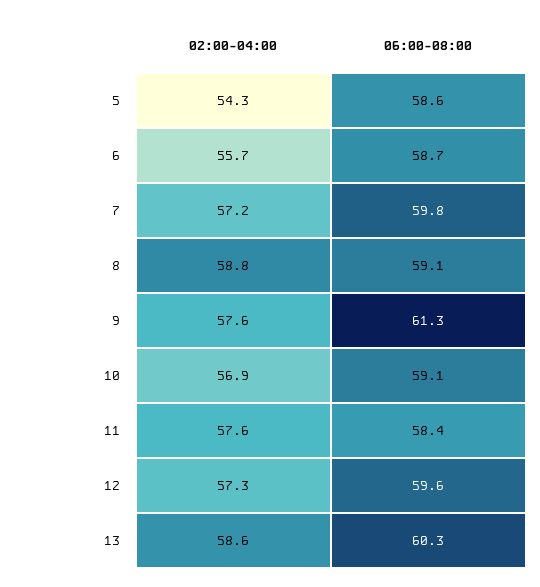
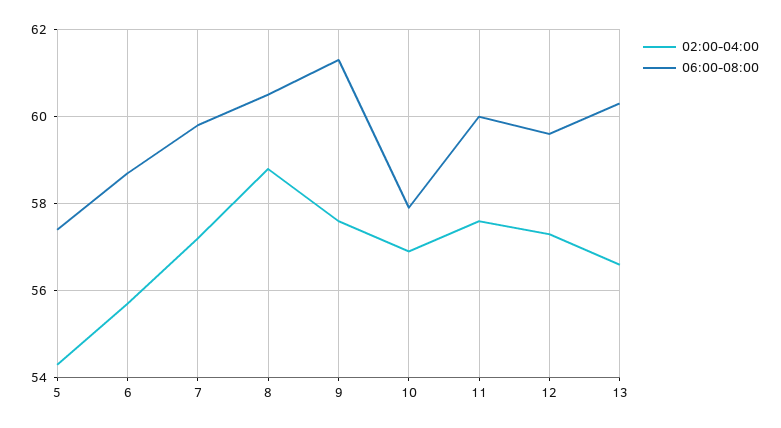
  {
    "02:00-04:00": {
      "5": 54.3,
      "6": 55.7,
      "7": 57.2,
      "8": 58.8,
      "9": 57.6,
      "10": 56.9,
      "11": 57.6,
      "12": 57.3,
-     "13": 58.6
+     "13": 56.5
    },
    "06:00-08:00": {
-     "5": 58.6,
+     "5": 57.5,
      "6": 58.7,
      "7": 59.8,
-     "8": 59.1,
+     "8": 60.5,
      "9": 61.3,
-     "10": 59.1,
+     "10": 58,
-     "11": 58.4,
+     "11": 60,
      "12": 59.6,
      "13": 60.3
    }
  }

